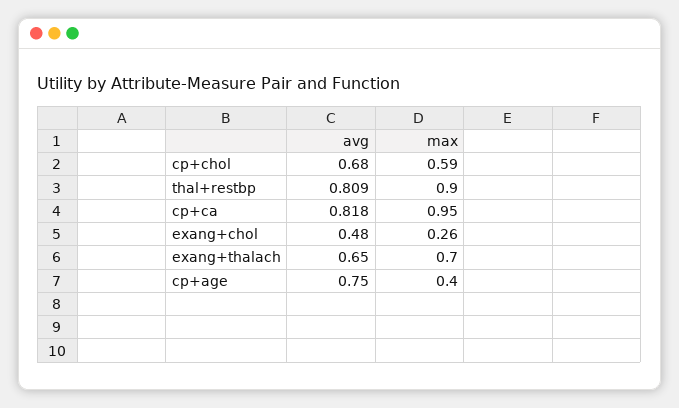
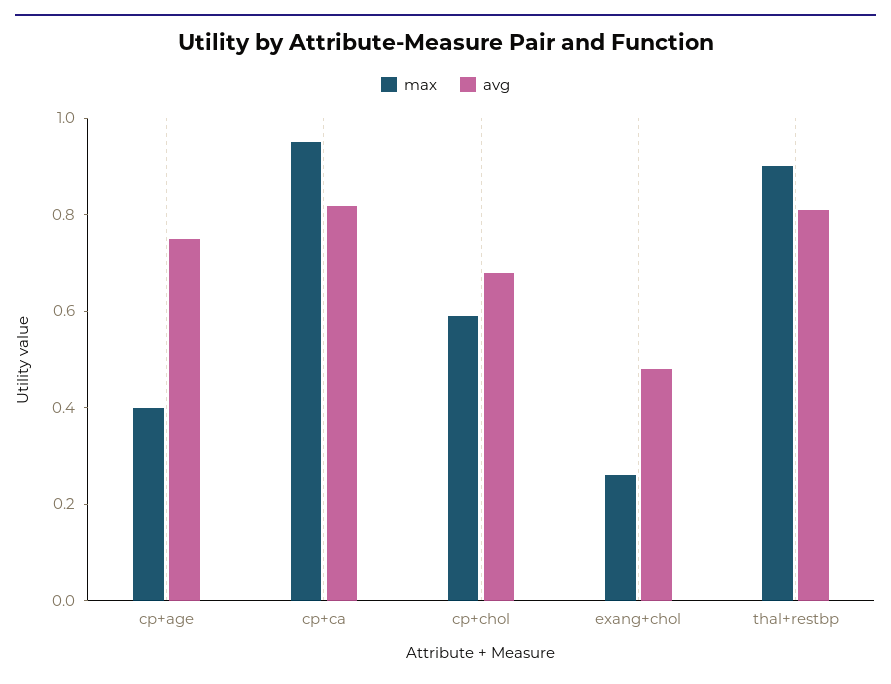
  {
    "avg": {
      "cp+chol": 0.68,
      "thal+restbp": 0.809,
      "cp+ca": 0.818,
      "exang+chol": 0.48,
-     "exang+thalach": 0.65,
      "cp+age": 0.75
    },
    "max": {
      "cp+chol": 0.59,
      "thal+restbp": 0.9,
      "cp+ca": 0.95,
      "exang+chol": 0.26,
-     "exang+thalach": 0.7,
      "cp+age": 0.4
    }
  }

